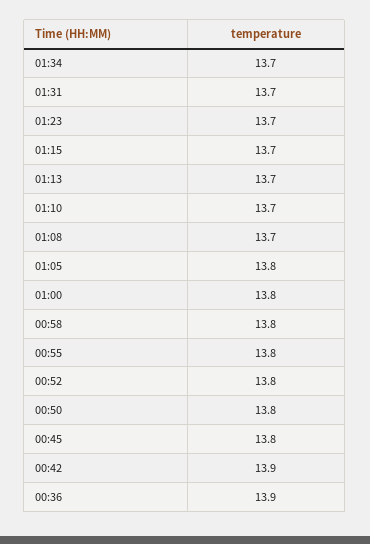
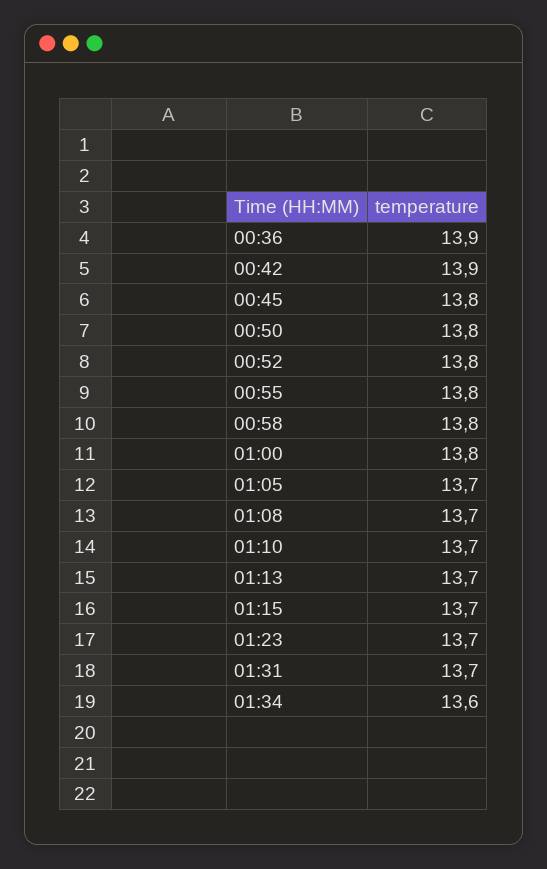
  {
-   "01:34": 13.7,
+   "01:34": 13.6,
    "01:31": 13.7,
    "01:23": 13.7,
    "01:15": 13.7,
    "01:13": 13.7,
    "01:10": 13.7,
    "01:08": 13.7,
-   "01:05": 13.8,
+   "01:05": 13.7,
    "01:00": 13.8,
    "00:58": 13.8,
    "00:55": 13.8,
    "00:52": 13.8,
    "00:50": 13.8,
    "00:45": 13.8,
    "00:42": 13.9,
    "00:36": 13.9
  }

